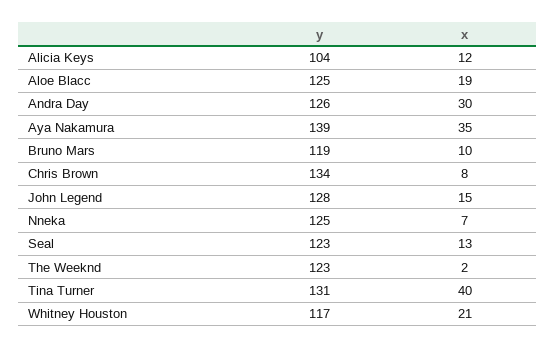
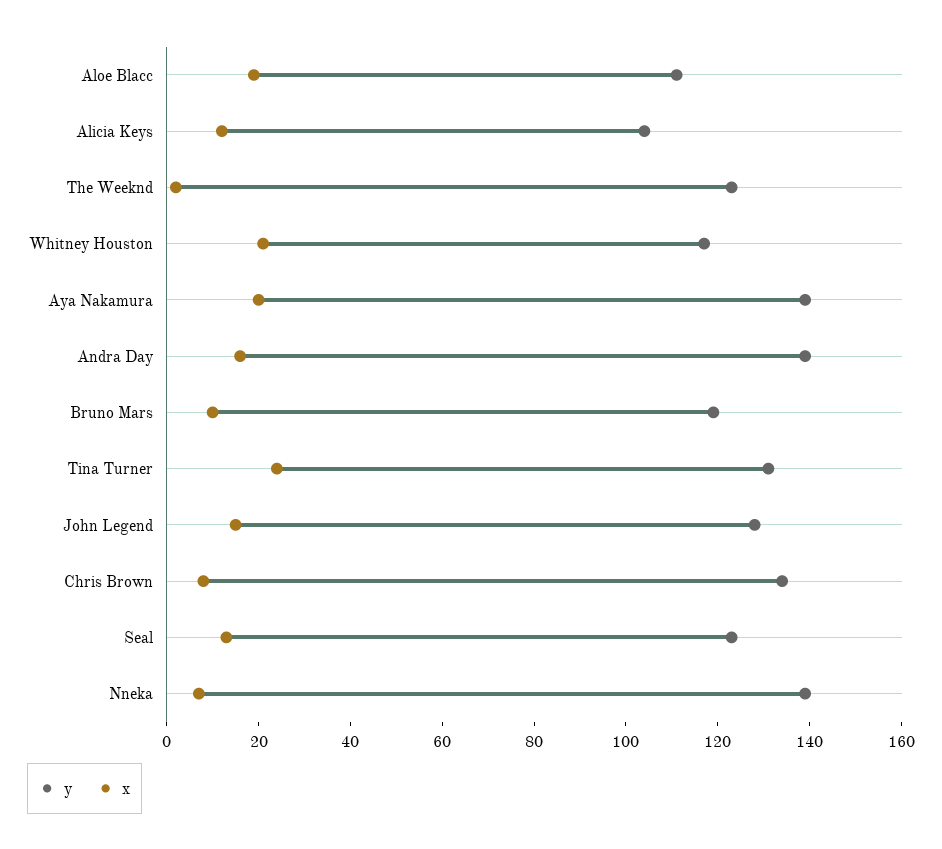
  {
    "y": {
      "Alicia Keys": 104,
-     "Aloe Blacc": 125,
+     "Aloe Blacc": 110,
-     "Andra Day": 126,
+     "Andra Day": 140,
      "Aya Nakamura": 139,
      "Bruno Mars": 119,
      "Chris Brown": 134,
      "John Legend": 128,
-     "Nneka": 125,
+     "Nneka": 140,
      "Seal": 123,
      "The Weeknd": 123,
      "Tina Turner": 131,
      "Whitney Houston": 117
    },
    "x": {
      "Alicia Keys": 12,
      "Aloe Blacc": 19,
-     "Andra Day": 30,
+     "Andra Day": 15,
-     "Aya Nakamura": 35,
+     "Aya Nakamura": 20,
      "Bruno Mars": 10,
      "Chris Brown": 8,
      "John Legend": 15,
      "Nneka": 7,
      "Seal": 13,
      "The Weeknd": 2,
-     "Tina Turner": 40,
+     "Tina Turner": 25,
      "Whitney Houston": 21
    }
  }

